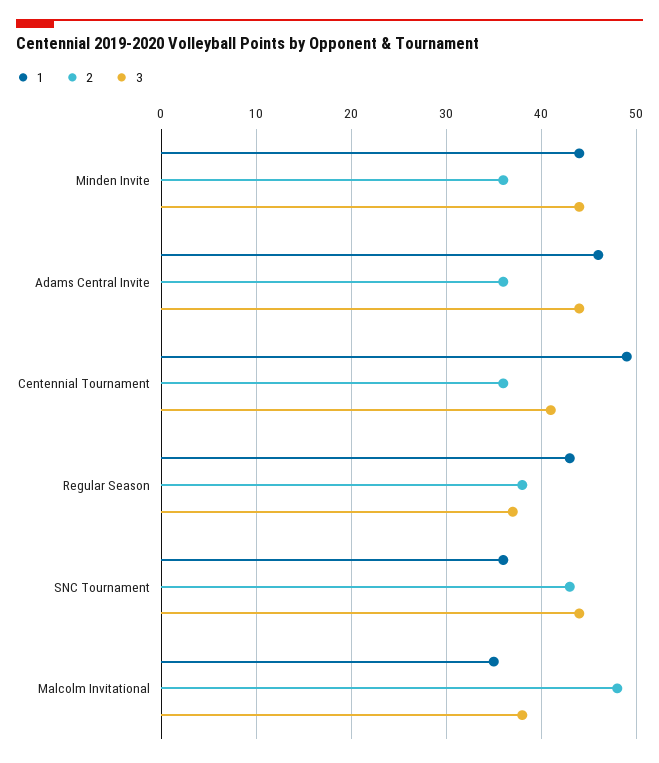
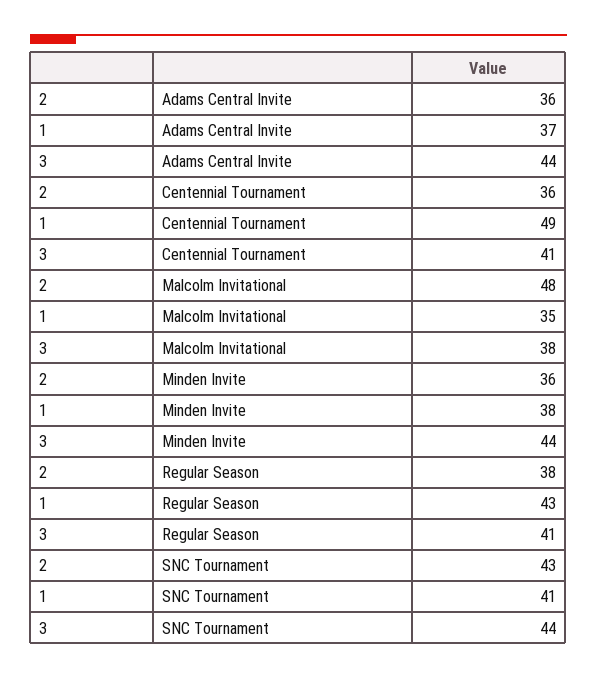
  {
    "1": {
-     "Minden Invite": 44,
+     "Minden Invite": 38,
-     "Adams Central Invite": 46,
+     "Adams Central Invite": 37,
      "Centennial Tournament": 49,
      "Regular Season": 43,
-     "SNC Tournament": 36,
+     "SNC Tournament": 41,
      "Malcolm Invitational": 35
    },
    "2": {
      "Minden Invite": 36,
      "Adams Central Invite": 36,
      "Centennial Tournament": 36,
      "Regular Season": 38,
      "SNC Tournament": 43,
      "Malcolm Invitational": 48
    },
    "3": {
      "Minden Invite": 44,
      "Adams Central Invite": 44,
      "Centennial Tournament": 41,
-     "Regular Season": 37,
+     "Regular Season": 41,
      "SNC Tournament": 44,
      "Malcolm Invitational": 38
    }
  }

